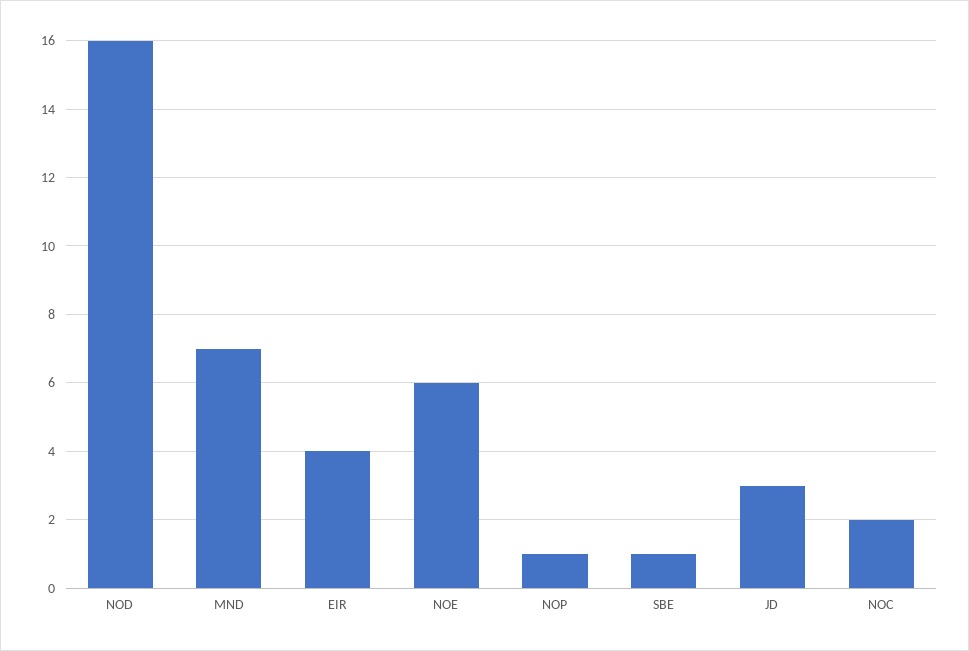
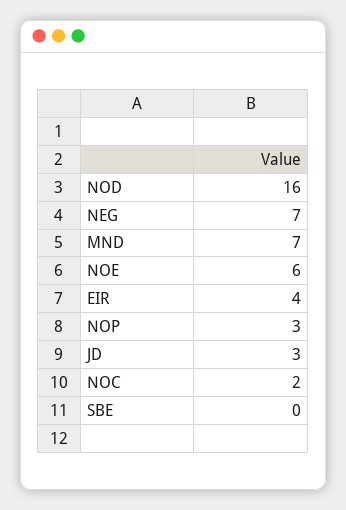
  {
    "NOD": 16,
    "MND": 7,
    "EIR": 4,
    "NOE": 6,
-   "NOP": 1,
+   "NOP": 3,
-   "SBE": 1,
+   "SBE": 0,
    "JD": 3,
-   "NOC": 2
+   "NOC": 2,
+   "NEG": 7
  }

